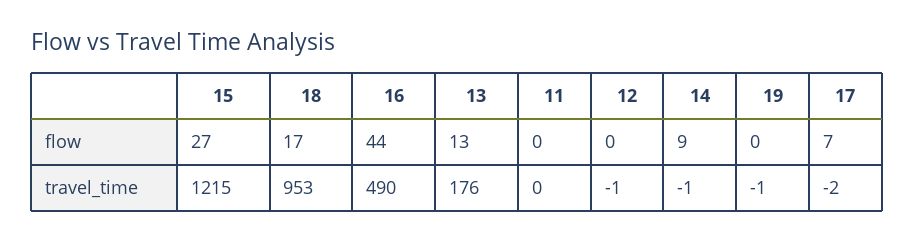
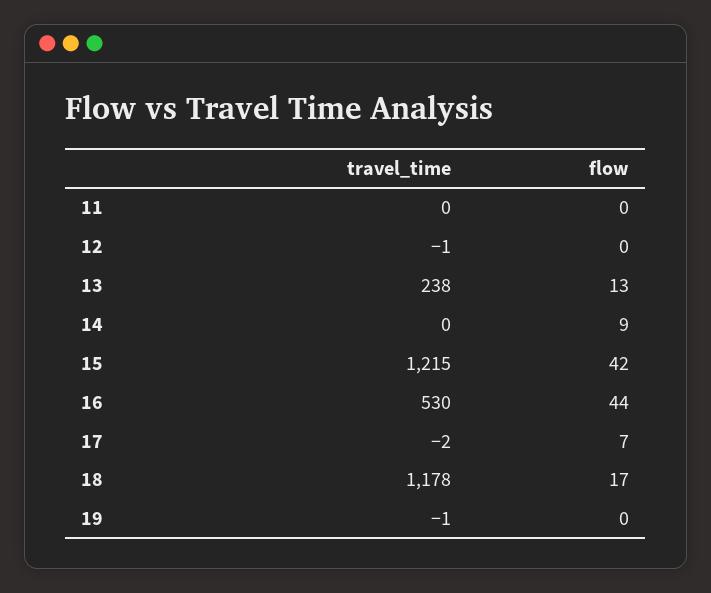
  {
    "15": {
-     "flow": 27,
+     "flow": 42,
      "travel_time": 1215
    },
    "18": {
      "flow": 17,
-     "travel_time": 953
+     "travel_time": 1178
    },
    "16": {
      "flow": 44,
-     "travel_time": 490
+     "travel_time": 530
    },
    "13": {
      "flow": 13,
-     "travel_time": 176
+     "travel_time": 238
    },
    "11": {
      "flow": 0,
      "travel_time": 0
    },
    "12": {
      "flow": 0,
      "travel_time": -1
    },
    "14": {
      "flow": 9,
-     "travel_time": -1
+     "travel_time": 0
    },
    "19": {
      "flow": 0,
      "travel_time": -1
    },
    "17": {
      "flow": 7,
      "travel_time": -2
    }
  }

